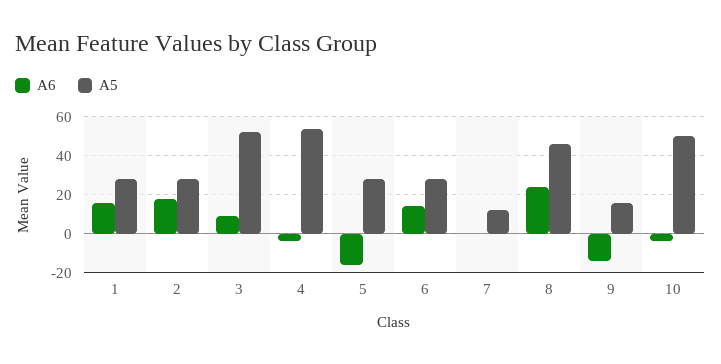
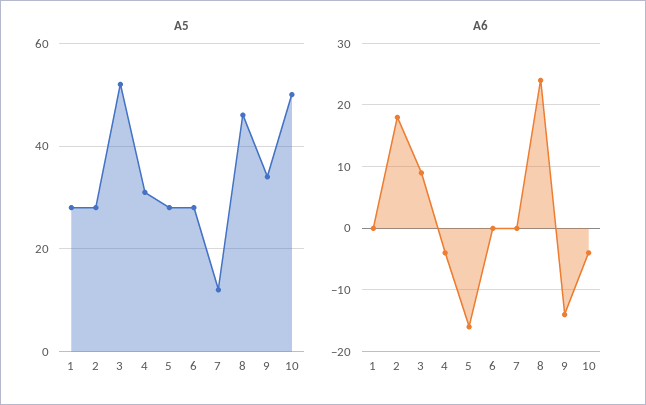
  {
    "A6": {
-     "1": 15,
+     "1": 0,
      "2": 18,
      "3": 9,
      "4": -4,
      "5": -16,
-     "6": 15,
+     "6": 0,
      "7": 0,
      "8": 24,
      "9": -14,
      "10": -4
    },
    "A5": {
      "1": 30,
      "2": 30,
      "3": 50,
-     "4": 55,
+     "4": 30,
      "5": 30,
      "6": 30,
      "7": 10,
      "8": 45,
-     "9": 15,
+     "9": 35,
      "10": 50
    }
  }

